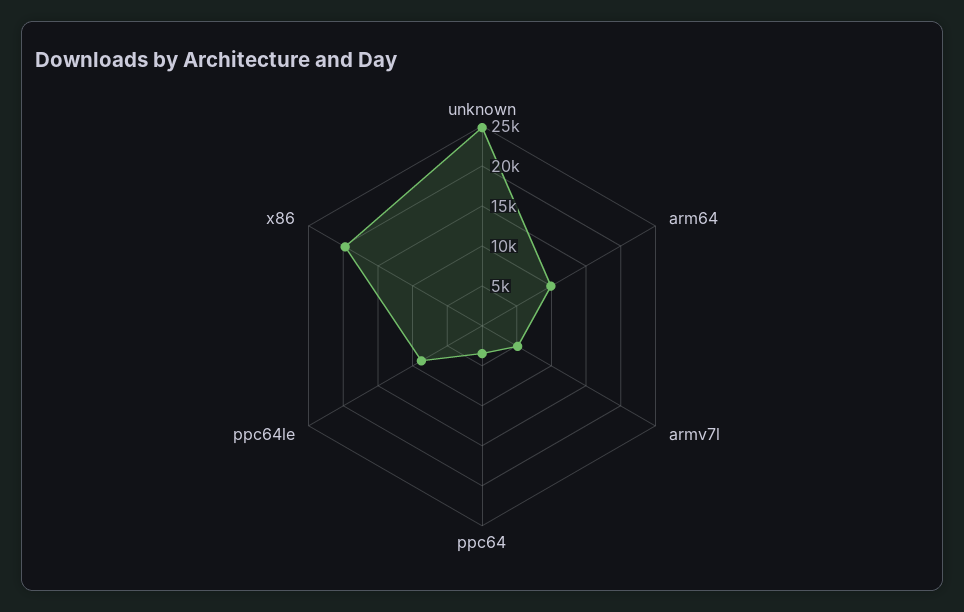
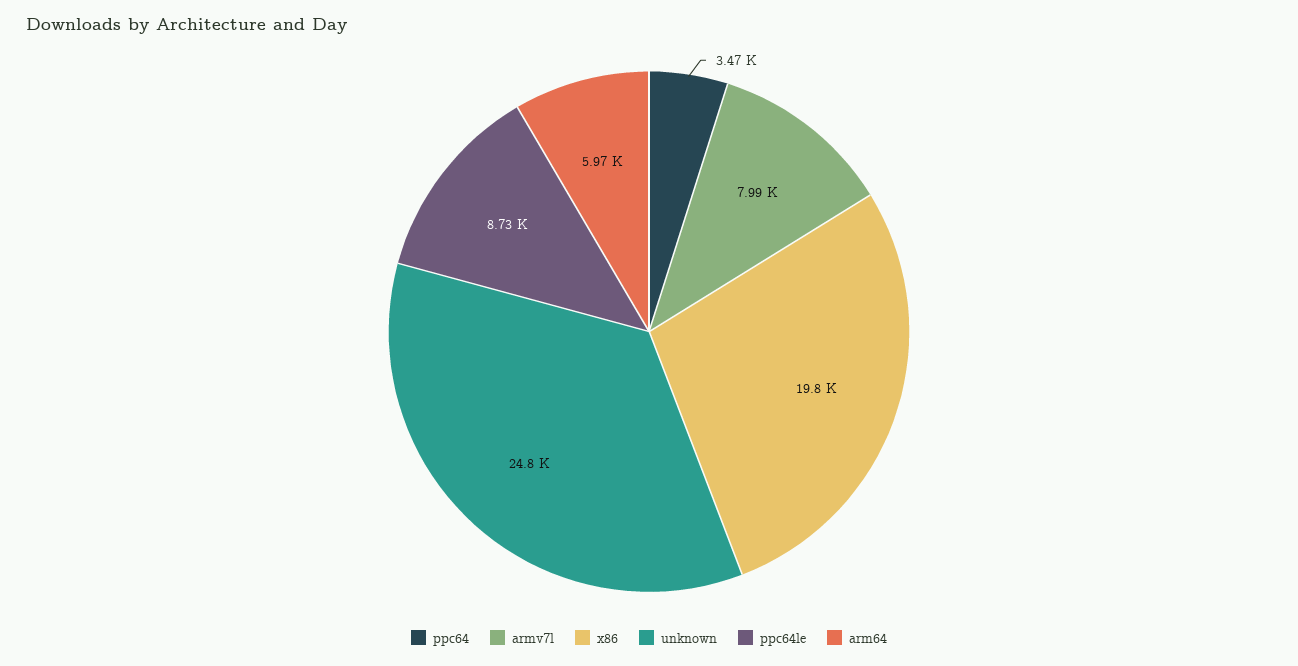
  {
    "unknown": 24800,
-   "arm64": 10000,
+   "arm64": 5970,
-   "armv7l": 5000,
+   "armv7l": 7990,
    "ppc64": 3470,
    "ppc64le": 8730,
    "x86": 19800
  }

